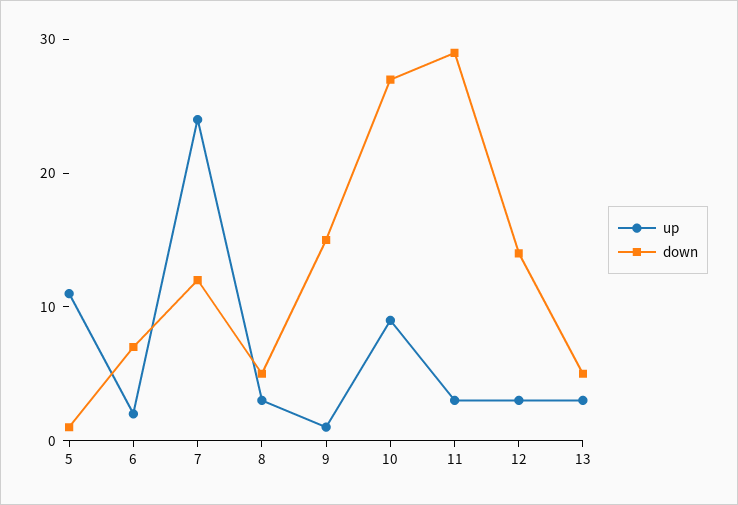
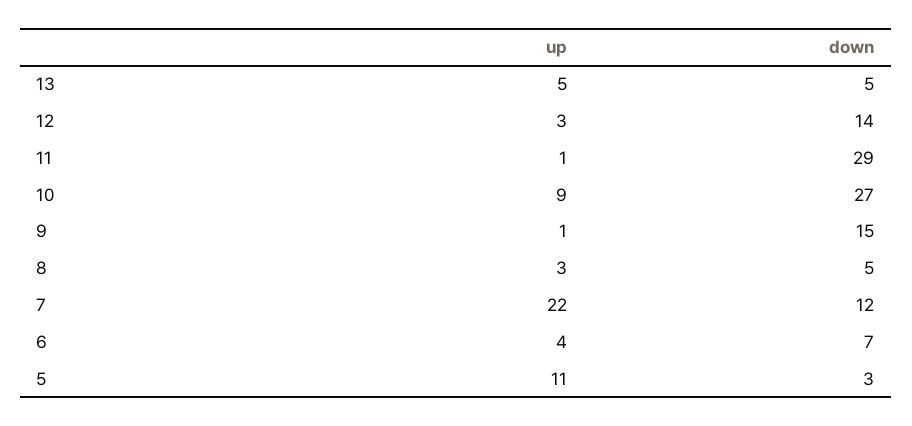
  {
    "up": {
      "5": 11,
-     "6": 2,
+     "6": 4,
-     "7": 24,
+     "7": 22,
      "8": 3,
      "9": 1,
      "10": 9,
-     "11": 3,
+     "11": 1,
      "12": 3,
-     "13": 3
+     "13": 5
    },
    "down": {
-     "5": 1,
+     "5": 3,
      "6": 7,
      "7": 12,
      "8": 5,
      "9": 15,
      "10": 27,
      "11": 29,
      "12": 14,
      "13": 5
    }
  }

